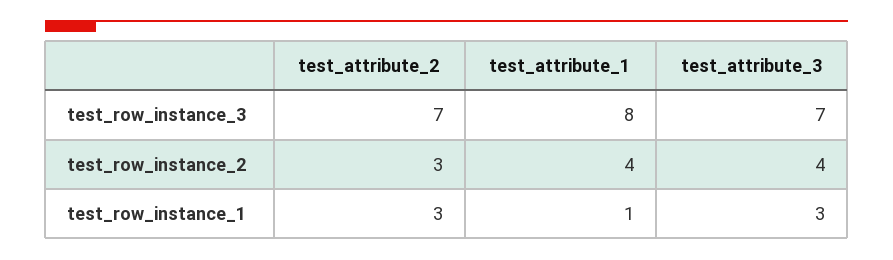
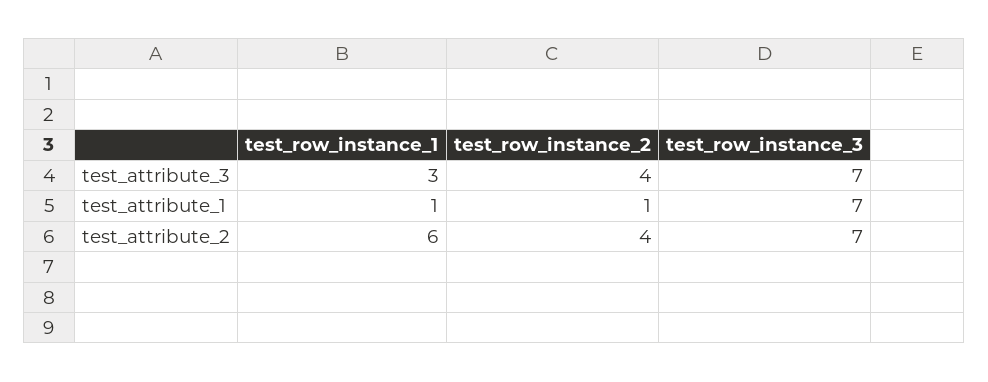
  {
    "test_attribute_2": {
      "test_row_instance_3": 7,
-     "test_row_instance_2": 3,
+     "test_row_instance_2": 4,
-     "test_row_instance_1": 3
+     "test_row_instance_1": 6
    },
    "test_attribute_1": {
-     "test_row_instance_3": 8,
+     "test_row_instance_3": 7,
-     "test_row_instance_2": 4,
+     "test_row_instance_2": 1,
      "test_row_instance_1": 1
    },
    "test_attribute_3": {
      "test_row_instance_3": 7,
      "test_row_instance_2": 4,
      "test_row_instance_1": 3
    }
  }

